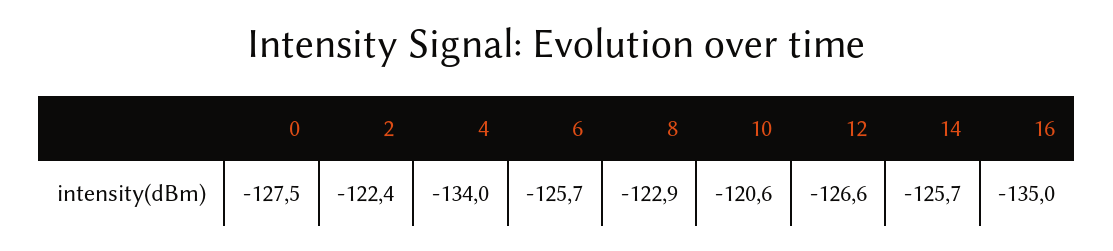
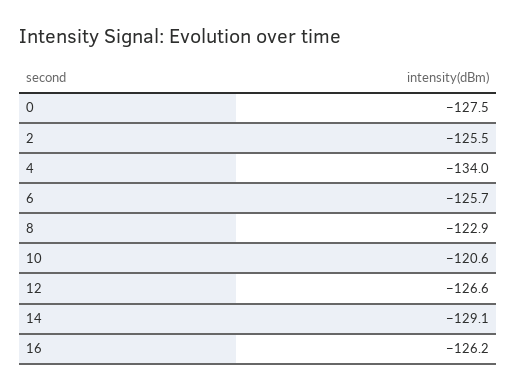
  {
    "0": -127.5,
-   "2": -122.4,
+   "2": -125.5,
    "4": -134,
    "6": -125.7,
    "8": -122.9,
    "10": -120.6,
    "12": -126.6,
-   "14": -125.7,
+   "14": -129.1,
-   "16": -135
+   "16": -126.2
  }

